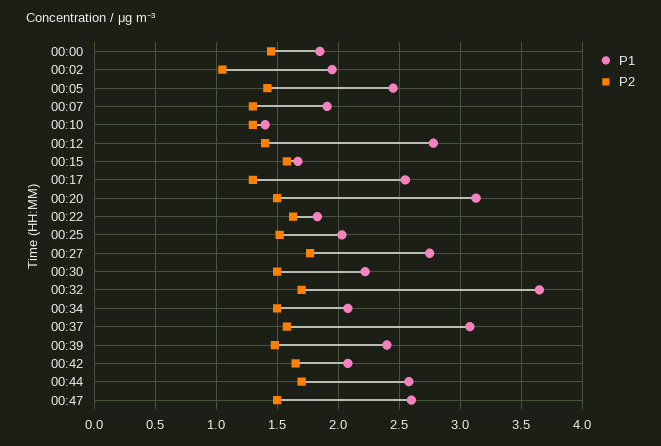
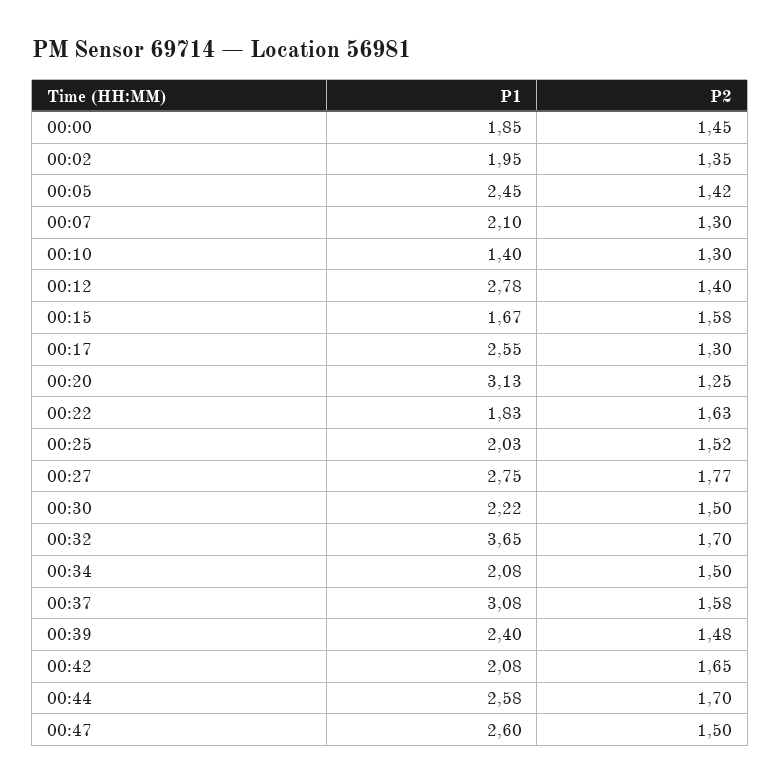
  {
    "P1": {
      "00:00": 1.85,
      "00:02": 1.95,
      "00:05": 2.45,
-     "00:07": 1.9,
+     "00:07": 2.1,
      "00:10": 1.4,
      "00:12": 2.78,
      "00:15": 1.67,
      "00:17": 2.55,
      "00:20": 3.13,
      "00:22": 1.83,
      "00:25": 2.03,
      "00:27": 2.75,
      "00:30": 2.22,
      "00:32": 3.65,
      "00:34": 2.08,
      "00:37": 3.08,
      "00:39": 2.4,
      "00:42": 2.08,
      "00:44": 2.58,
      "00:47": 2.6
    },
    "P2": {
      "00:00": 1.45,
-     "00:02": 1.05,
+     "00:02": 1.35,
      "00:05": 1.42,
      "00:07": 1.3,
      "00:10": 1.3,
      "00:12": 1.4,
      "00:15": 1.58,
      "00:17": 1.3,
-     "00:20": 1.5,
+     "00:20": 1.25,
      "00:22": 1.63,
      "00:25": 1.52,
      "00:27": 1.77,
      "00:30": 1.5,
      "00:32": 1.7,
      "00:34": 1.5,
      "00:37": 1.58,
      "00:39": 1.48,
      "00:42": 1.65,
      "00:44": 1.7,
      "00:47": 1.5
    }
  }

